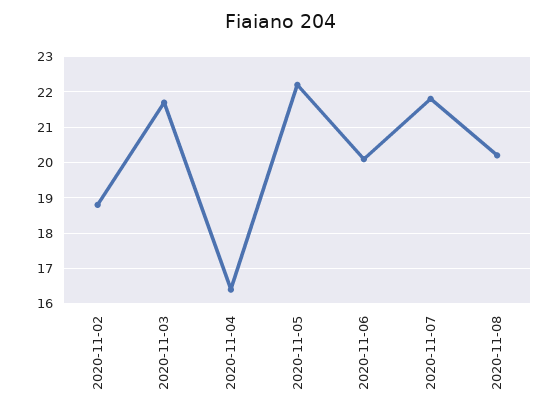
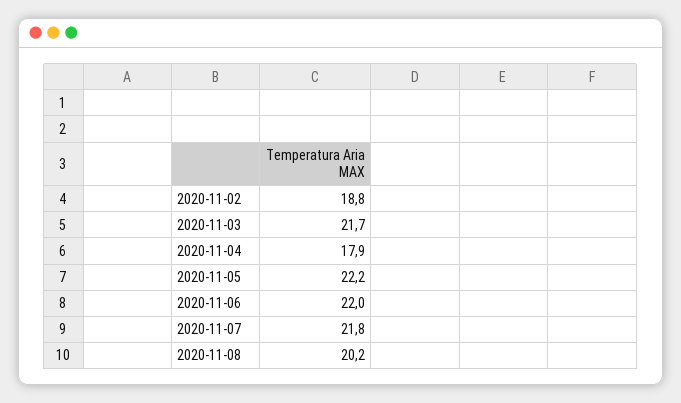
  {
    "2020-11-02": 18.8,
    "2020-11-03": 21.7,
-   "2020-11-04": 16.5,
+   "2020-11-04": 17.9,
    "2020-11-05": 22.2,
-   "2020-11-06": 20,
+   "2020-11-06": 22,
    "2020-11-07": 21.8,
    "2020-11-08": 20.2
  }

